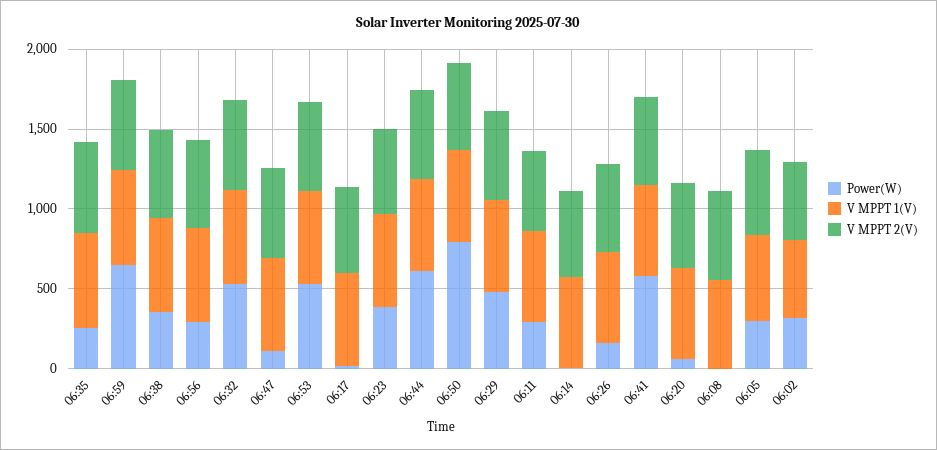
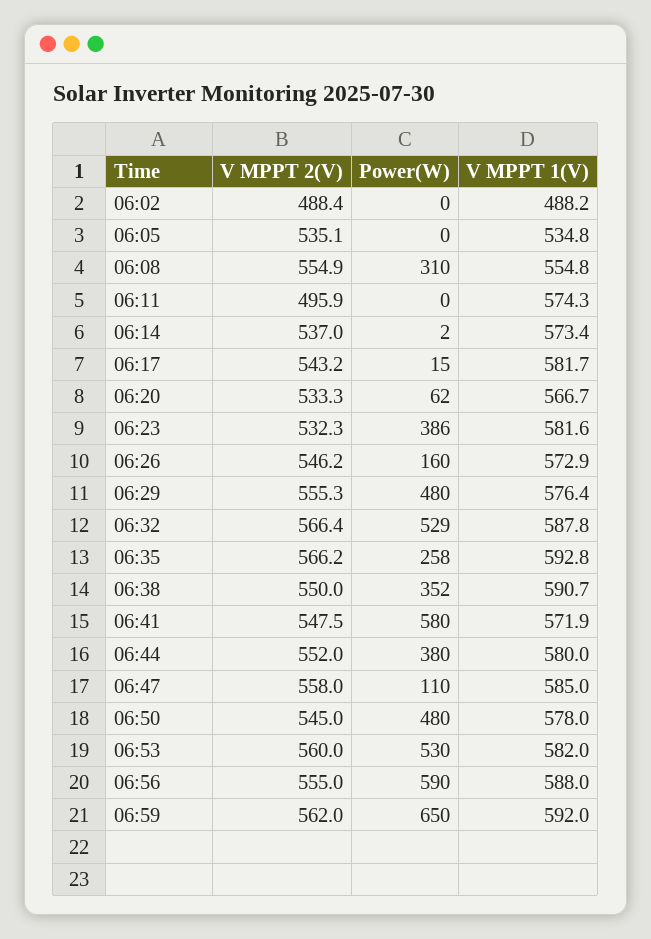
  {
    "Power(W)": {
      "06:35": 258,
      "06:59": 650,
      "06:38": 352,
-     "06:56": 300,
+     "06:56": 590,
      "06:32": 529,
      "06:47": 110,
      "06:53": 530,
      "06:17": 15,
      "06:23": 386,
-     "06:44": 600,
+     "06:44": 380,
-     "06:50": 800,
+     "06:50": 480,
      "06:29": 480,
-     "06:11": 300,
+     "06:11": 0,
      "06:14": 2,
      "06:26": 160,
      "06:41": 580,
      "06:20": 62,
-     "06:08": 0,
+     "06:08": 310,
-     "06:05": 300,
+     "06:05": 0,
-     "06:02": 300
+     "06:02": 0
    },
    "V MPPT 1(V)": {
      "06:35": 592.8,
      "06:59": 592,
      "06:38": 590.7,
      "06:56": 588,
      "06:32": 587.8,
      "06:47": 585,
      "06:53": 582,
      "06:17": 581.7,
      "06:23": 581.6,
      "06:44": 580,
      "06:50": 578,
      "06:29": 576.4,
      "06:11": 574.3,
      "06:14": 573.4,
      "06:26": 572.9,
      "06:41": 571.9,
      "06:20": 566.7,
      "06:08": 554.8,
      "06:05": 534.8,
      "06:02": 488.2
    },
    "V MPPT 2(V)": {
      "06:35": 566.2,
      "06:59": 562,
      "06:38": 550,
      "06:56": 555,
      "06:32": 566.4,
      "06:47": 558,
      "06:53": 560,
      "06:17": 543.2,
      "06:23": 532.3,
      "06:44": 552,
      "06:50": 545,
      "06:29": 555.3,
      "06:11": 495.9,
      "06:14": 537,
      "06:26": 546.2,
      "06:41": 547.5,
      "06:20": 533.3,
      "06:08": 554.9,
      "06:05": 535.1,
      "06:02": 488.4
    }
  }

